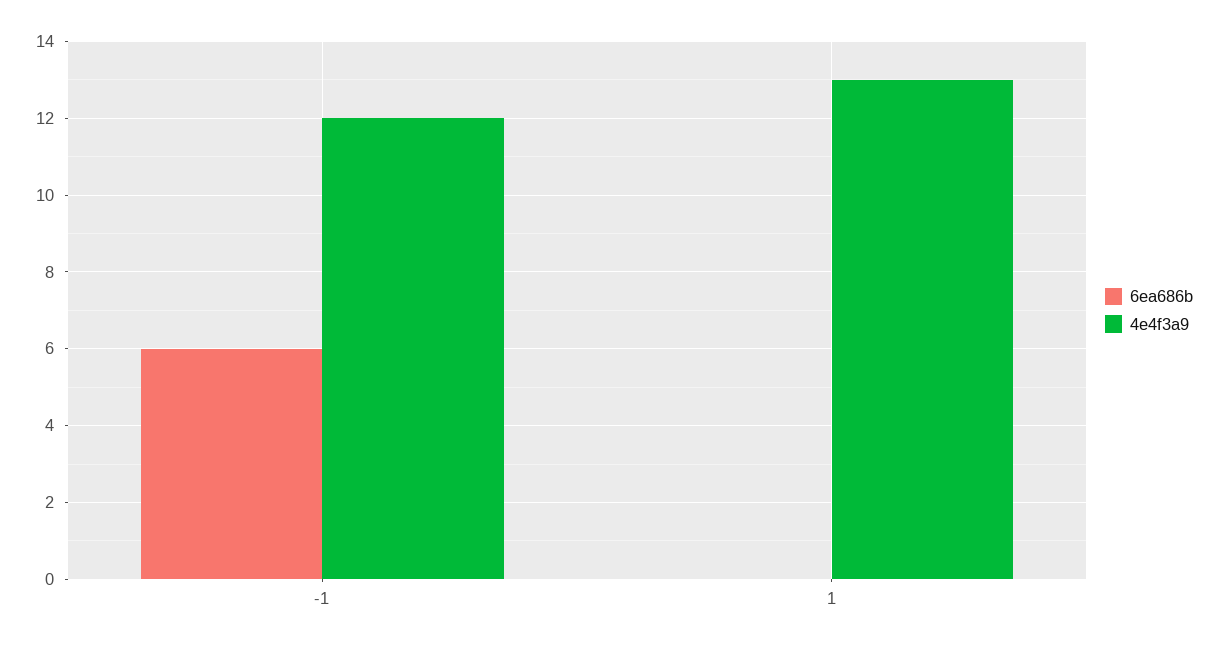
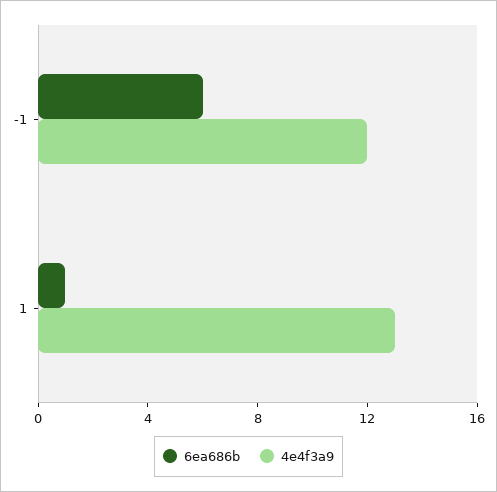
  {
    "6ea686b": {
      "-1": 6,
-     "1": 0
+     "1": 1
    },
    "4e4f3a9": {
      "-1": 12,
      "1": 13
    }
  }

